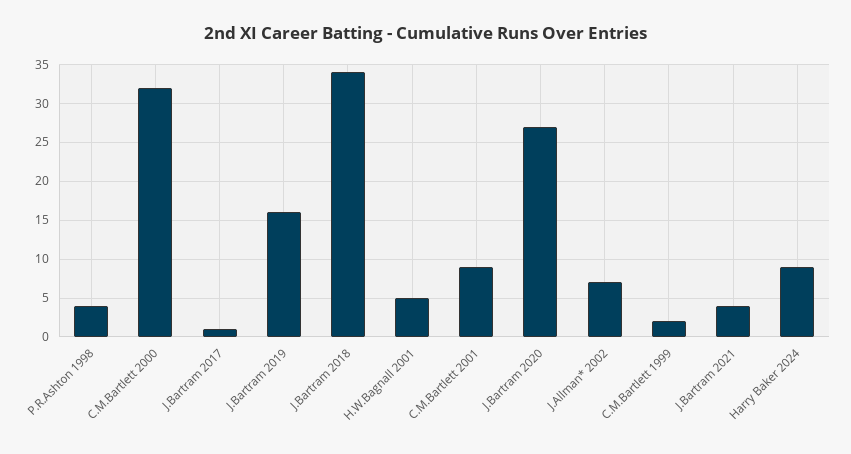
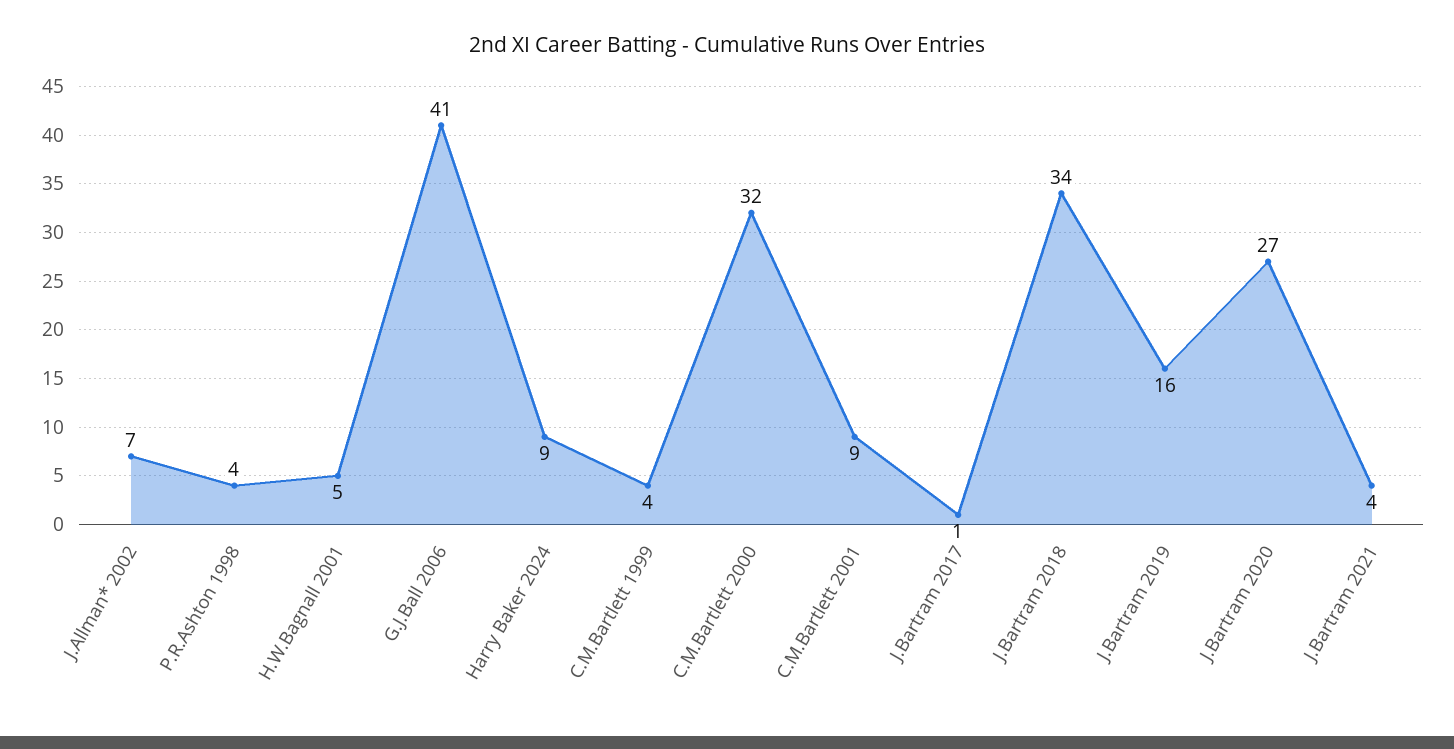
  {
    "P.R.Ashton 1998": 4,
    "C.M.Bartlett 2000": 32,
    "J.Bartram 2017": 1,
    "J.Bartram 2019": 16,
    "J.Bartram 2018": 34,
    "H.W.Bagnall 2001": 5,
    "C.M.Bartlett 2001": 9,
    "J.Bartram 2020": 27,
    "J.Allman* 2002": 7,
-   "C.M.Bartlett 1999": 2,
+   "C.M.Bartlett 1999": 4,
    "J.Bartram 2021": 4,
-   "Harry Baker 2024": 9
+   "Harry Baker 2024": 9,
+   "G.J.Ball 2006": 41
  }

